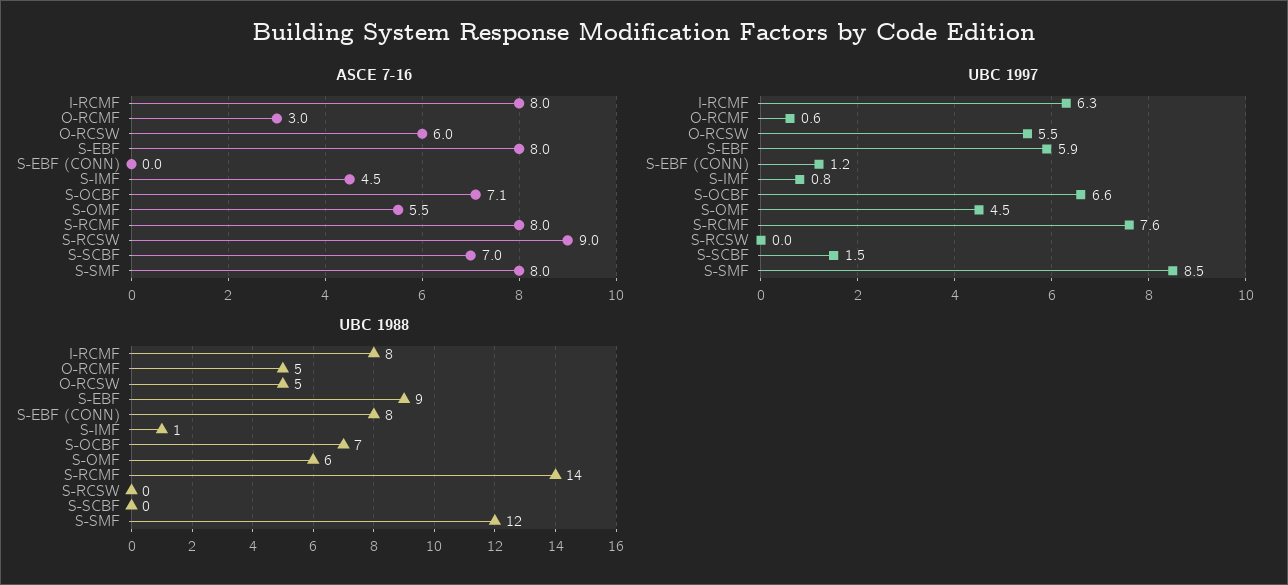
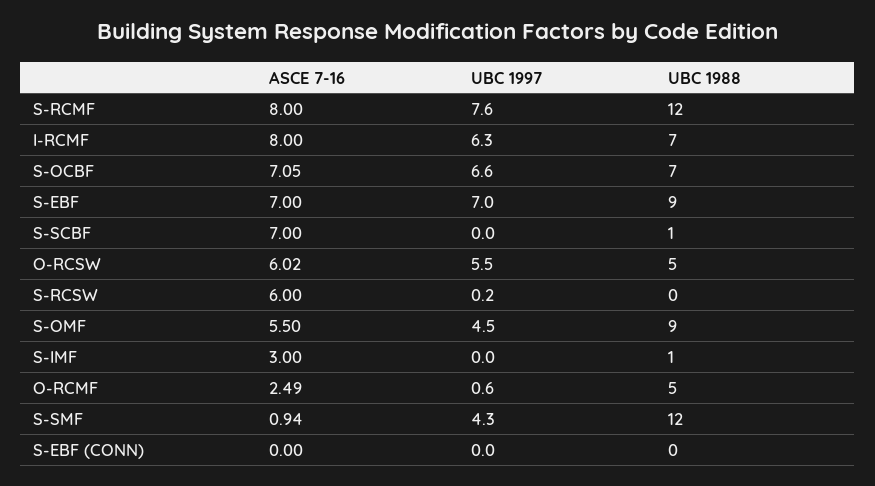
  {
    "ASCE 7-16": {
      "I-RCMF": 8,
-     "O-RCMF": 3,
+     "O-RCMF": 2.49,
      "O-RCSW": 6.02,
-     "S-EBF": 8,
+     "S-EBF": 7,
      "S-EBF (CONN)": 0,
-     "S-IMF": 4.5,
+     "S-IMF": 3,
      "S-OCBF": 7.05,
      "S-OMF": 5.5,
      "S-RCMF": 8,
-     "S-RCSW": 9,
+     "S-RCSW": 6,
      "S-SCBF": 7,
-     "S-SMF": 8
+     "S-SMF": 0.94
    },
    "UBC 1997": {
      "I-RCMF": 6.3,
      "O-RCMF": 0.6,
      "O-RCSW": 5.5,
-     "S-EBF": 5.9,
+     "S-EBF": 7,
-     "S-EBF (CONN)": 1.2,
+     "S-EBF (CONN)": 0,
-     "S-IMF": 0.8,
+     "S-IMF": 0,
      "S-OCBF": 6.6,
      "S-OMF": 4.5,
      "S-RCMF": 7.6,
-     "S-RCSW": 0,
+     "S-RCSW": 0.2,
-     "S-SCBF": 1.5,
+     "S-SCBF": 0,
-     "S-SMF": 8.5
+     "S-SMF": 4.3
    },
    "UBC 1988": {
-     "I-RCMF": 8,
+     "I-RCMF": 7,
      "O-RCMF": 5,
      "O-RCSW": 5,
      "S-EBF": 9,
-     "S-EBF (CONN)": 8,
+     "S-EBF (CONN)": 0,
      "S-IMF": 1,
      "S-OCBF": 7,
-     "S-OMF": 6,
+     "S-OMF": 9,
-     "S-RCMF": 14,
+     "S-RCMF": 12,
      "S-RCSW": 0,
-     "S-SCBF": 0,
+     "S-SCBF": 1,
      "S-SMF": 12
    }
  }

